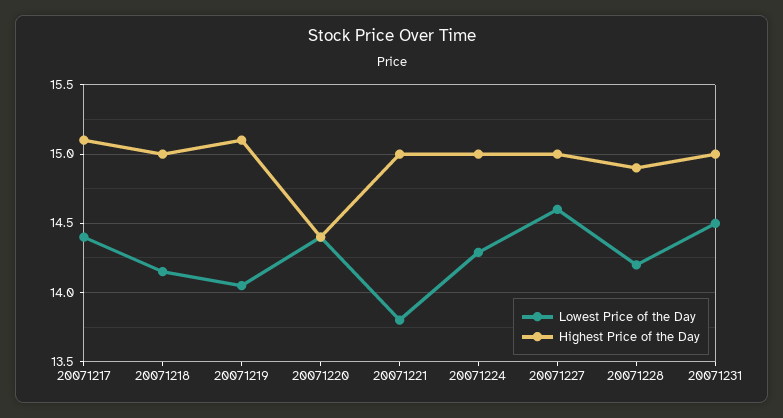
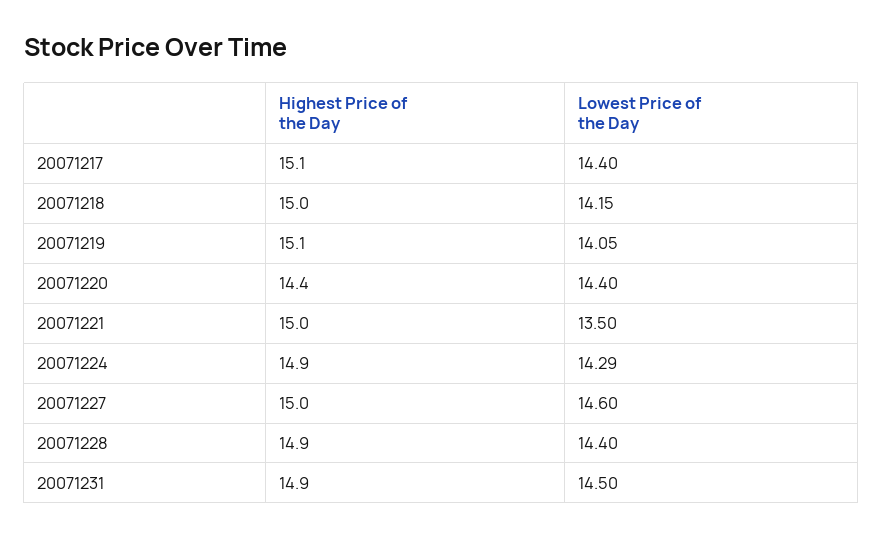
  {
    "Lowest Price of the Day": {
      "20071217": 14.4,
      "20071218": 14.15,
      "20071219": 14.05,
      "20071220": 14.4,
-     "20071221": 13.8,
+     "20071221": 13.5,
      "20071224": 14.29,
      "20071227": 14.6,
-     "20071228": 14.2,
+     "20071228": 14.4,
      "20071231": 14.5
    },
    "Highest Price of the Day": {
      "20071217": 15.1,
      "20071218": 15,
      "20071219": 15.1,
      "20071220": 14.4,
      "20071221": 15,
-     "20071224": 15,
+     "20071224": 14.9,
      "20071227": 15,
      "20071228": 14.9,
-     "20071231": 15
+     "20071231": 14.9
    }
  }

